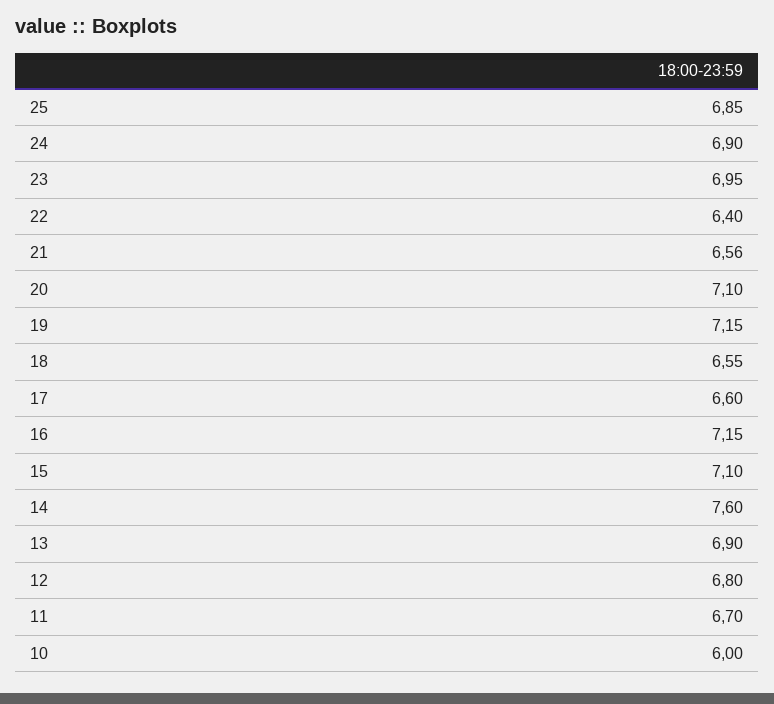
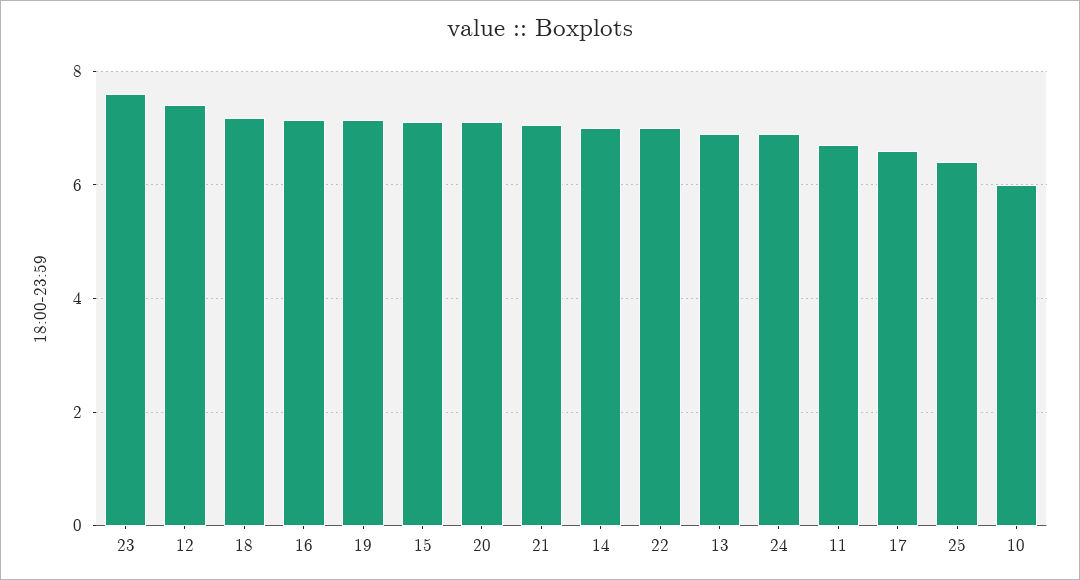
  {
-   "25": 6.85,
+   "25": 6.4,
    "24": 6.9,
-   "23": 6.95,
+   "23": 7.6,
-   "22": 6.4,
+   "22": 7,
-   "21": 6.56,
+   "21": 7,
    "20": 7.1,
    "19": 7.15,
-   "18": 6.55,
+   "18": 7.2,
    "17": 6.6,
    "16": 7.15,
    "15": 7.1,
-   "14": 7.6,
+   "14": 7,
    "13": 6.9,
-   "12": 6.8,
+   "12": 7.4,
    "11": 6.7,
    "10": 6
  }

